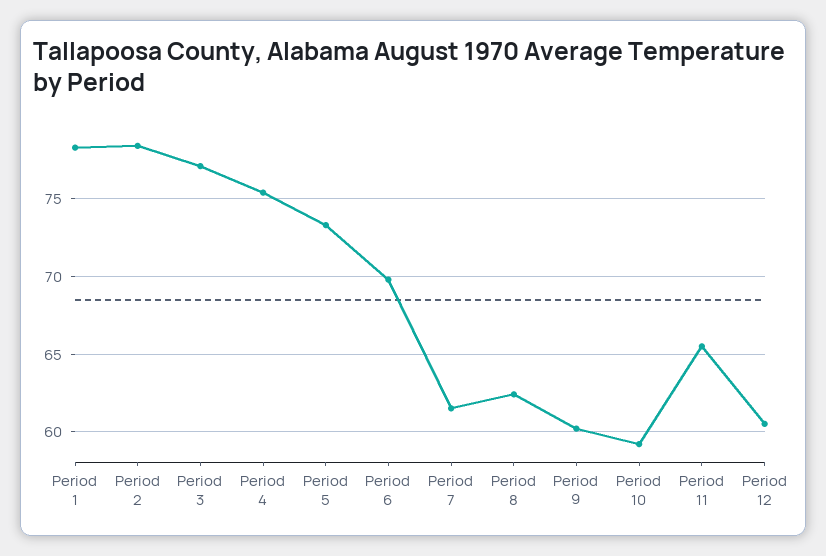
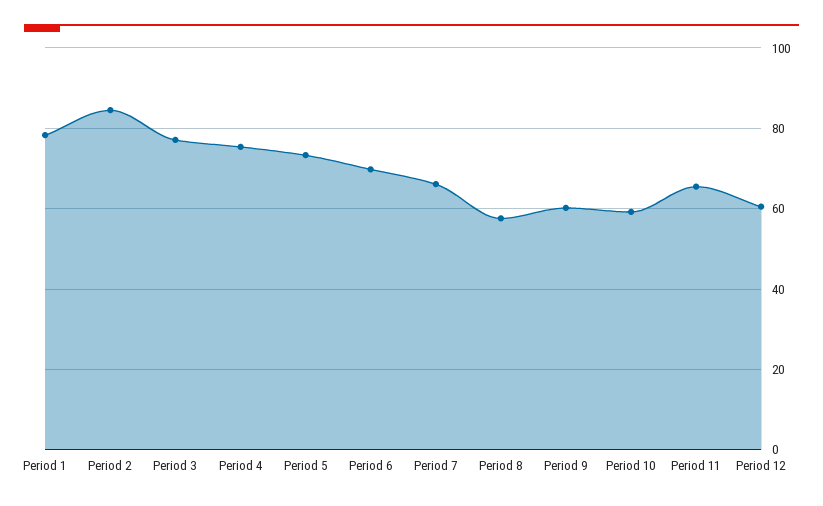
  {
    "Period 1": 78.5,
-   "Period 2": 78.5,
+   "Period 2": 84,
    "Period 3": 77,
    "Period 4": 75.5,
    "Period 5": 73.5,
    "Period 6": 70,
-   "Period 7": 61.5,
+   "Period 7": 66,
-   "Period 8": 62.5,
+   "Period 8": 58,
    "Period 9": 60,
    "Period 10": 59,
    "Period 11": 65.5,
    "Period 12": 60.5
  }

